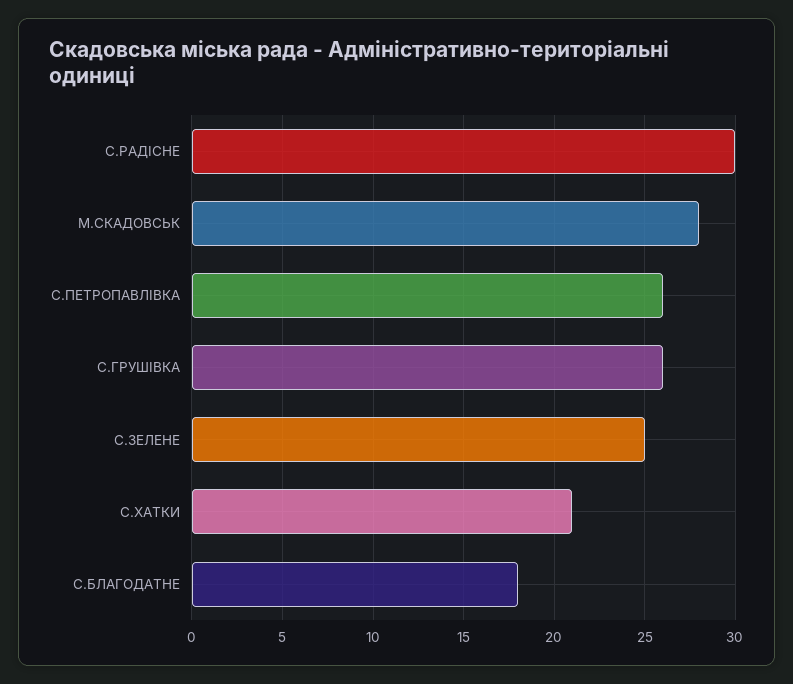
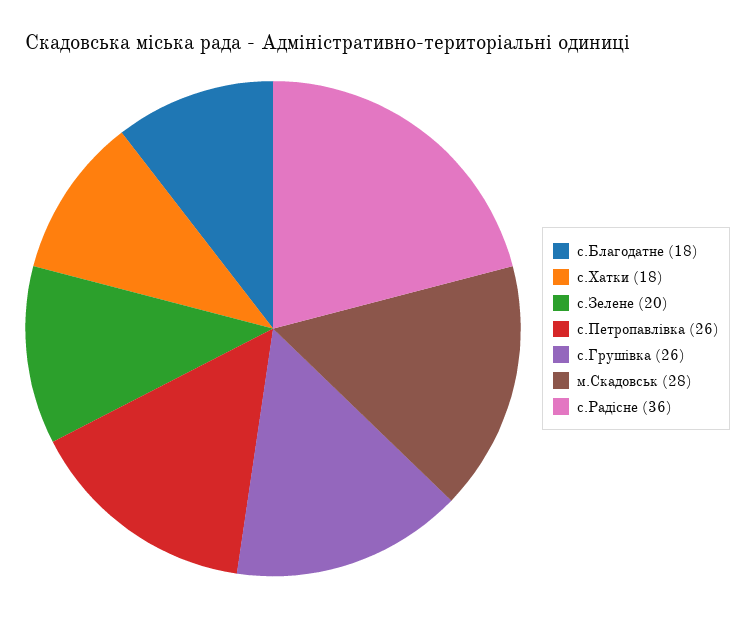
  {
-   "С.РАДІСНЕ": 30,
+   "С.РАДІСНЕ": 36,
    "М.СКАДОВСЬК": 28,
    "С.ПЕТРОПАВЛІВКА": 26,
    "С.ГРУШІВКА": 26,
-   "С.ЗЕЛЕНЕ": 25,
+   "С.ЗЕЛЕНЕ": 20,
-   "С.ХАТКИ": 21,
+   "С.ХАТКИ": 18,
    "С.БЛАГОДАТНЕ": 18
  }

